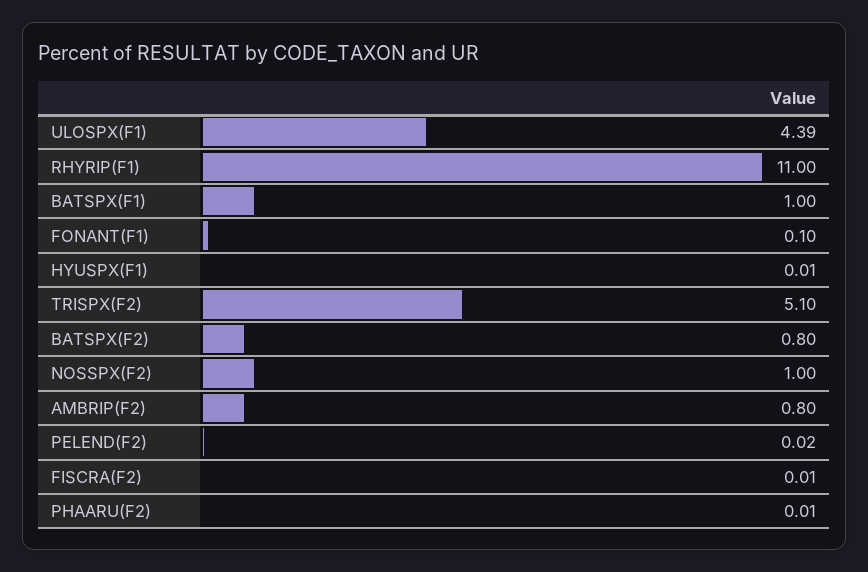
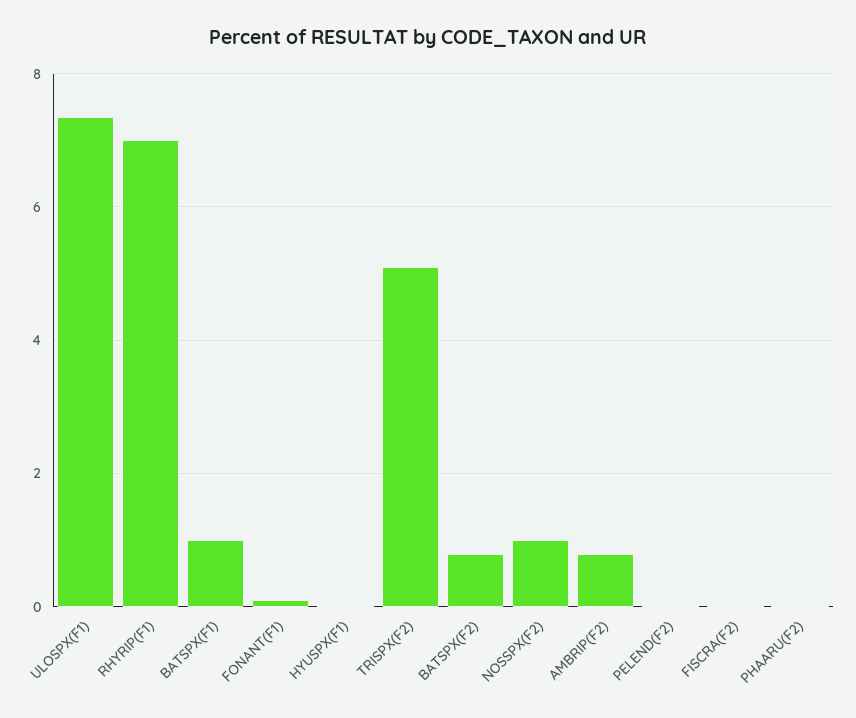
  {
-   "ULOSPX(F1)": 4.39,
+   "ULOSPX(F1)": 7.4,
-   "RHYRIP(F1)": 11,
+   "RHYRIP(F1)": 7,
    "BATSPX(F1)": 1,
    "FONANT(F1)": 0.1,
    "HYUSPX(F1)": 0.01,
    "TRISPX(F2)": 5.1,
    "BATSPX(F2)": 0.8,
    "NOSSPX(F2)": 1,
    "AMBRIP(F2)": 0.8,
    "PELEND(F2)": 0.02,
    "FISCRA(F2)": 0.01,
    "PHAARU(F2)": 0.01
  }

